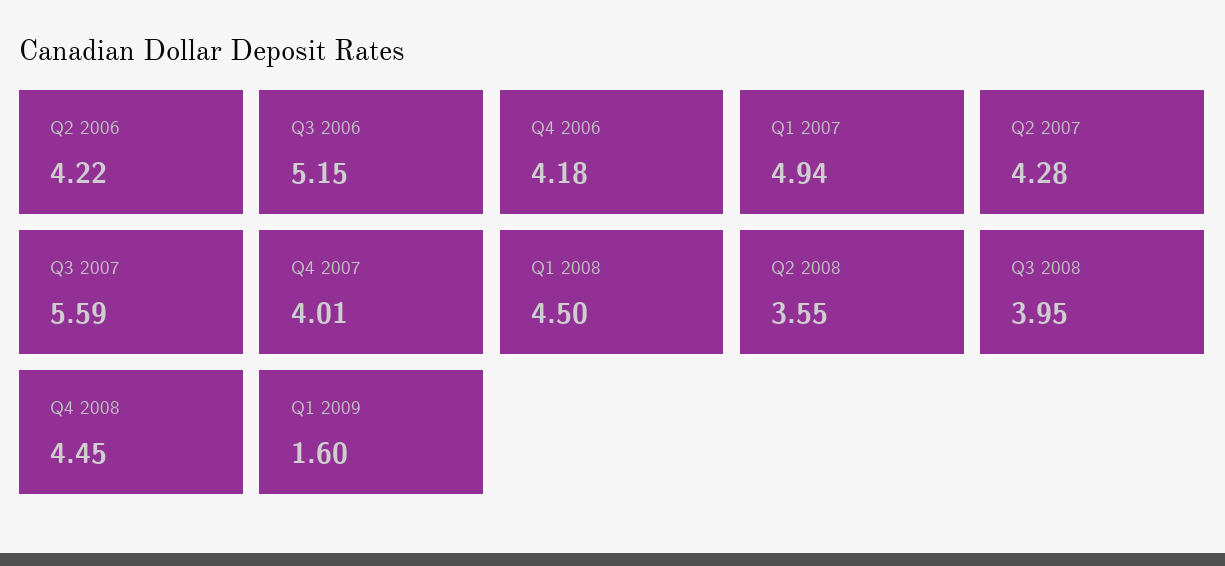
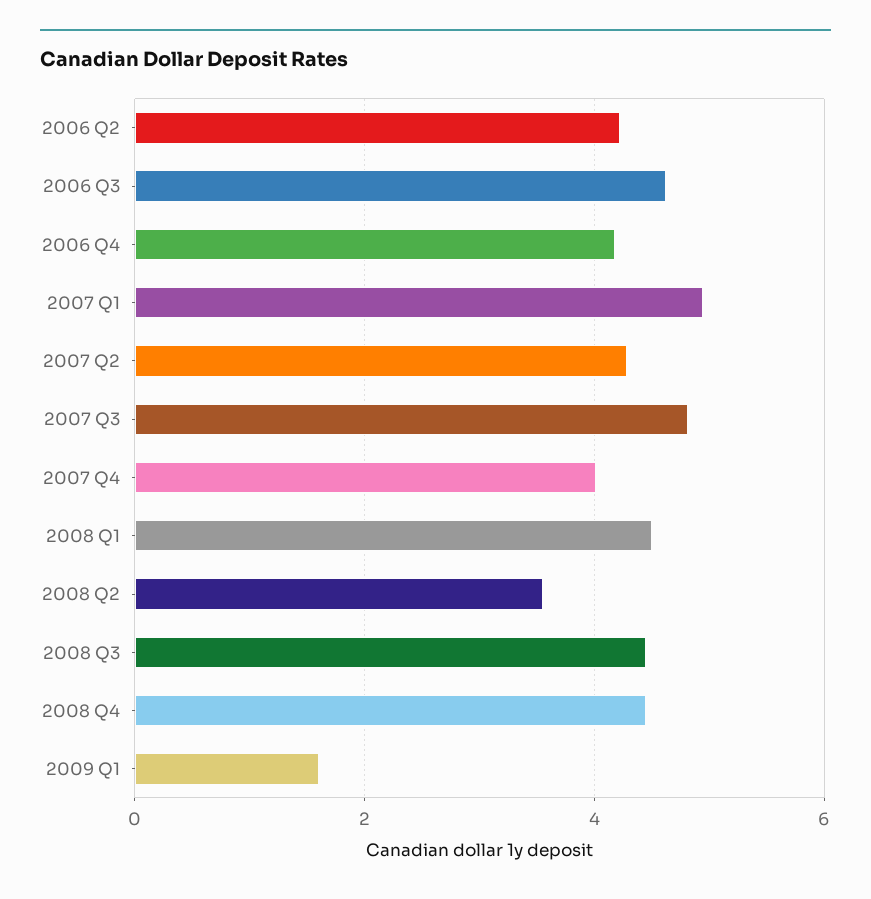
  {
    "Q2 2006": 4.22,
-   "Q3 2006": 5.15,
+   "Q3 2006": 4.6,
    "Q4 2006": 4.18,
    "Q1 2007": 4.94,
    "Q2 2007": 4.28,
-   "Q3 2007": 5.59,
+   "Q3 2007": 4.8,
    "Q4 2007": 4.01,
    "Q1 2008": 4.5,
    "Q2 2008": 3.55,
-   "Q3 2008": 3.95,
+   "Q3 2008": 4.4,
    "Q4 2008": 4.45,
    "Q1 2009": 1.6
  }

